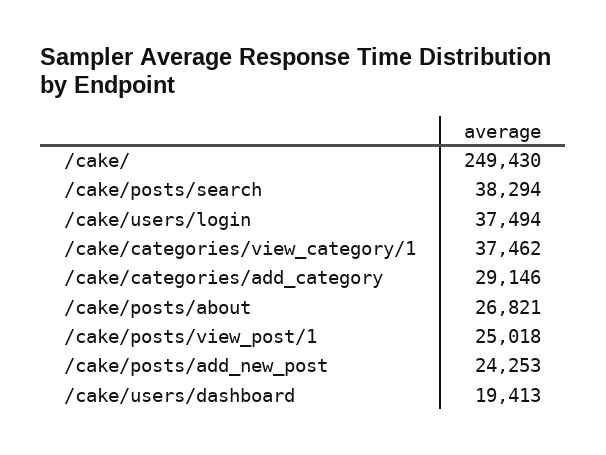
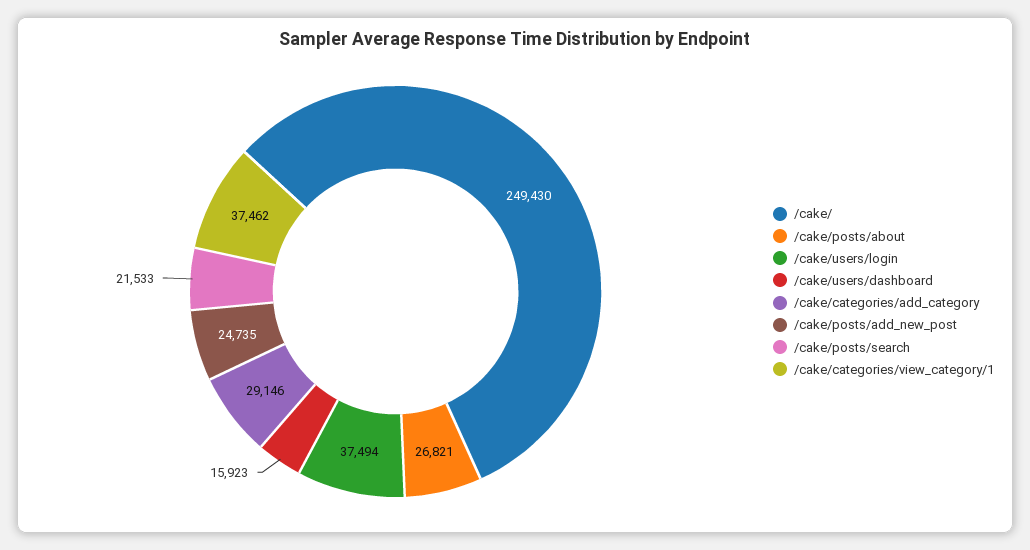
  {
    "/cake/": 249430,
-   "/cake/posts/search": 38294,
+   "/cake/posts/search": 21533,
    "/cake/users/login": 37494,
    "/cake/categories/view_category/1": 37462,
    "/cake/categories/add_category": 29146,
    "/cake/posts/about": 26821,
-   "/cake/posts/view_post/1": 25018,
-   "/cake/posts/add_new_post": 24253,
+   "/cake/posts/add_new_post": 24735,
-   "/cake/users/dashboard": 19413
+   "/cake/users/dashboard": 15923
  }

